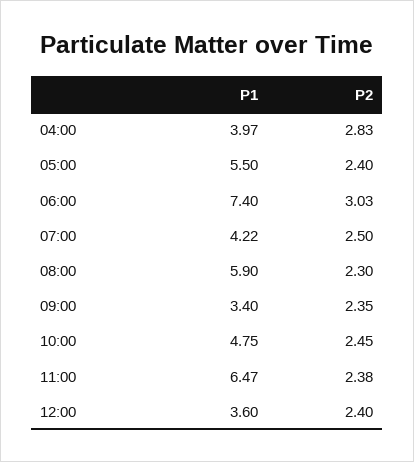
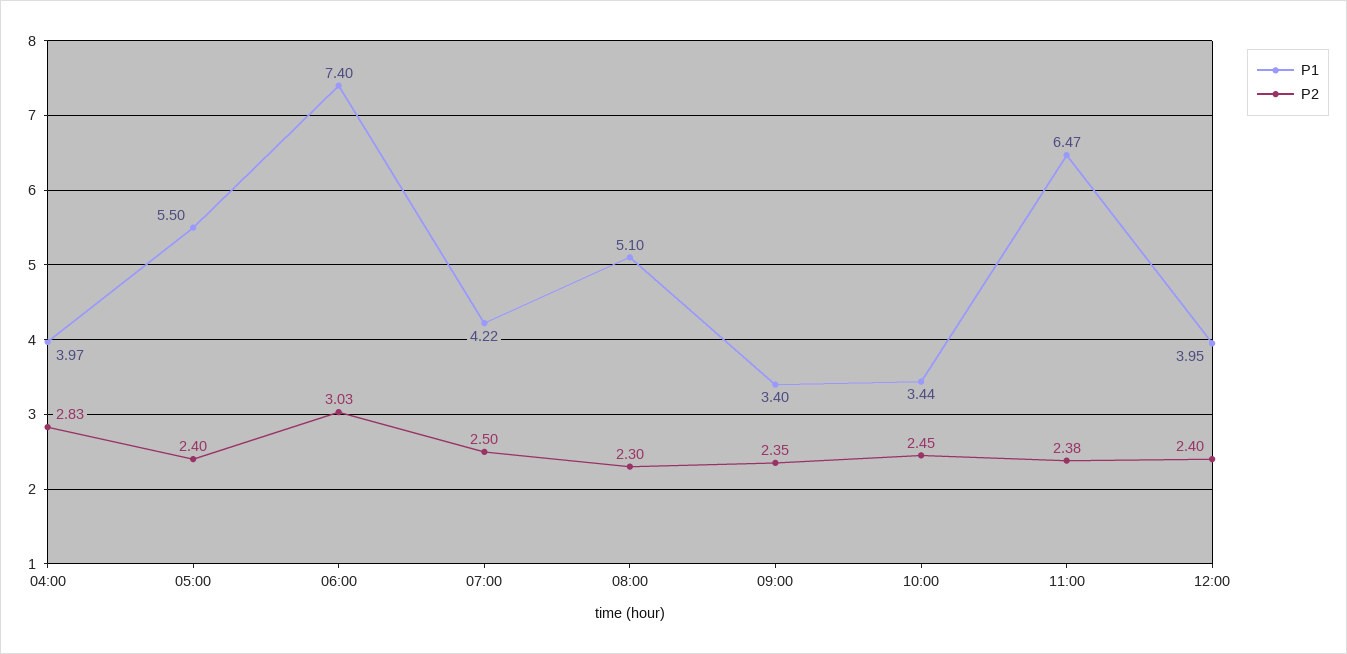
  {
    "P1": {
      "04:00": 3.97,
      "05:00": 5.5,
      "06:00": 7.4,
      "07:00": 4.22,
-     "08:00": 5.9,
+     "08:00": 5.1,
      "09:00": 3.4,
-     "10:00": 4.75,
+     "10:00": 3.44,
      "11:00": 6.47,
-     "12:00": 3.6
+     "12:00": 3.95
    },
    "P2": {
      "04:00": 2.83,
      "05:00": 2.4,
      "06:00": 3.03,
      "07:00": 2.5,
      "08:00": 2.3,
      "09:00": 2.35,
      "10:00": 2.45,
      "11:00": 2.38,
      "12:00": 2.4
    }
  }

